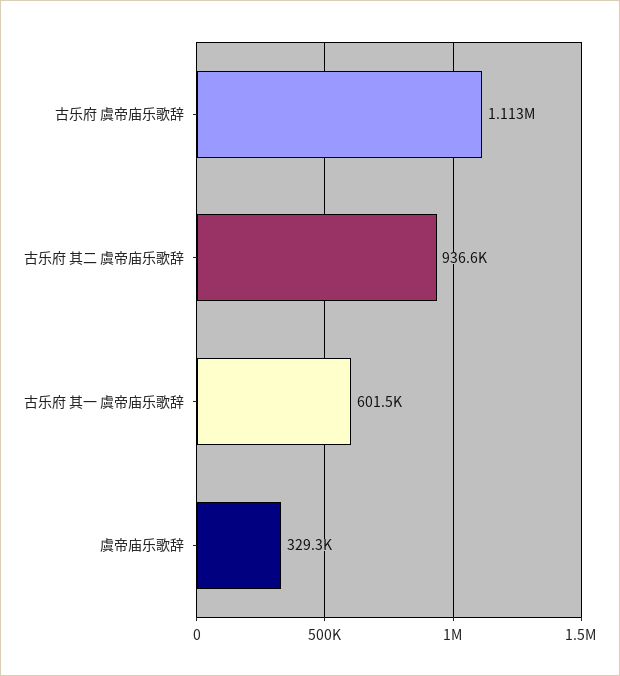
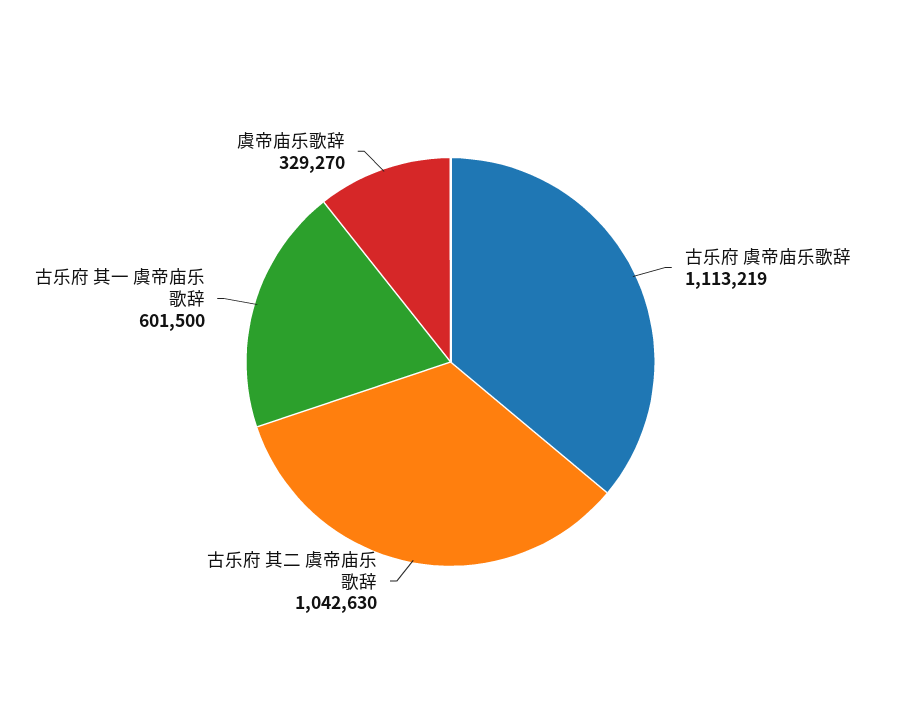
  {
    "古乐府 虞帝庙乐歌辞": 1113219,
-   "古乐府 其二 虞帝庙乐歌辞": 936600,
+   "古乐府 其二 虞帝庙乐歌辞": 1042630,
    "古乐府 其一 虞帝庙乐歌辞": 601500,
    "虞帝庙乐歌辞": 329270
  }

